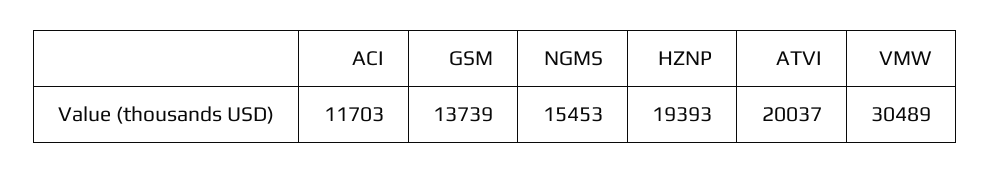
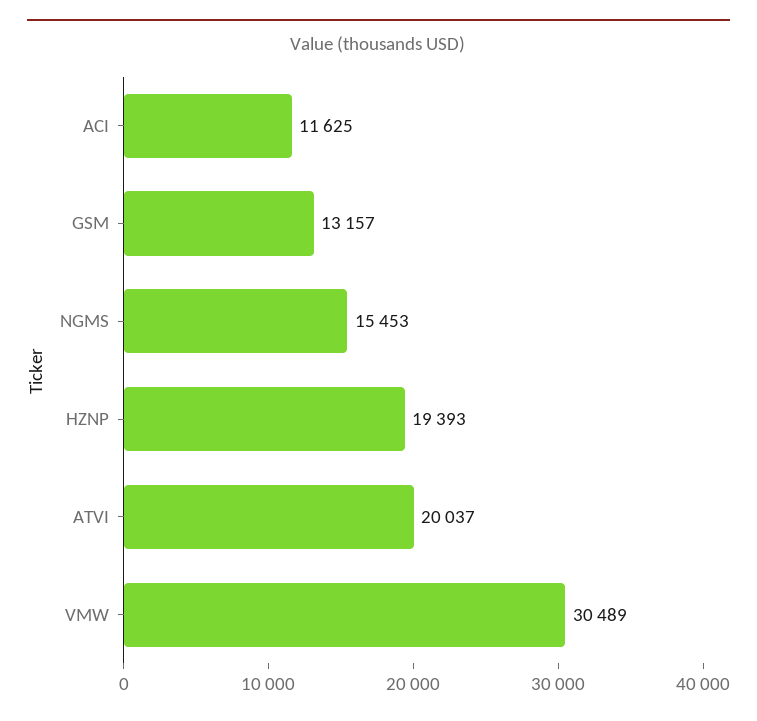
  {
-   "ACI": 11703,
+   "ACI": 11625,
-   "GSM": 13739,
+   "GSM": 13157,
    "NGMS": 15453,
    "HZNP": 19393,
    "ATVI": 20037,
    "VMW": 30489
  }

